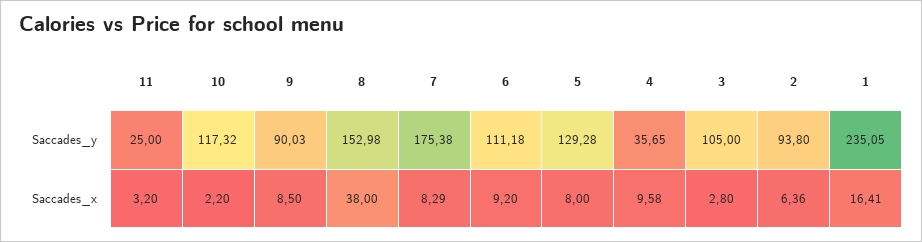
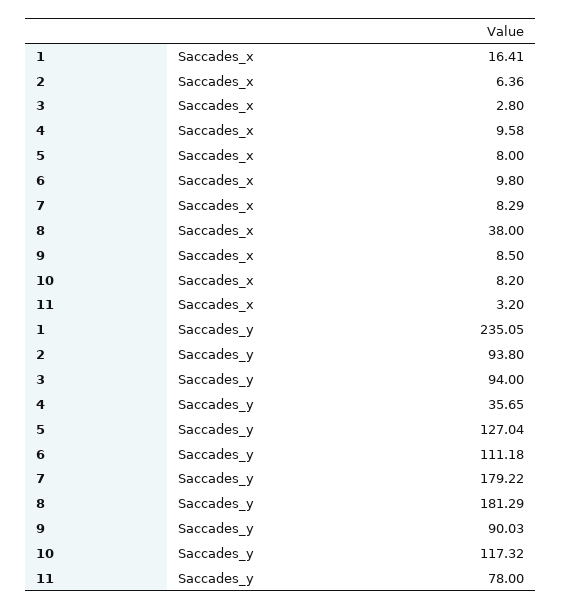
  {
    "11": {
-     "Saccades_y": 25,
+     "Saccades_y": 78,
      "Saccades_x": 3.2
    },
    "10": {
      "Saccades_y": 117.32,
-     "Saccades_x": 2.2
+     "Saccades_x": 8.2
    },
    "9": {
      "Saccades_y": 90.03,
      "Saccades_x": 8.5
    },
    "8": {
-     "Saccades_y": 152.98,
+     "Saccades_y": 181.29,
      "Saccades_x": 38
    },
    "7": {
-     "Saccades_y": 175.38,
+     "Saccades_y": 179.22,
      "Saccades_x": 8.29
    },
    "6": {
      "Saccades_y": 111.18,
-     "Saccades_x": 9.2
+     "Saccades_x": 9.8
    },
    "5": {
-     "Saccades_y": 129.28,
+     "Saccades_y": 127.04,
      "Saccades_x": 8
    },
    "4": {
      "Saccades_y": 35.65,
      "Saccades_x": 9.58
    },
    "3": {
-     "Saccades_y": 105,
+     "Saccades_y": 94,
      "Saccades_x": 2.8
    },
    "2": {
      "Saccades_y": 93.8,
      "Saccades_x": 6.36
    },
    "1": {
      "Saccades_y": 235.05,
      "Saccades_x": 16.41
    }
  }

